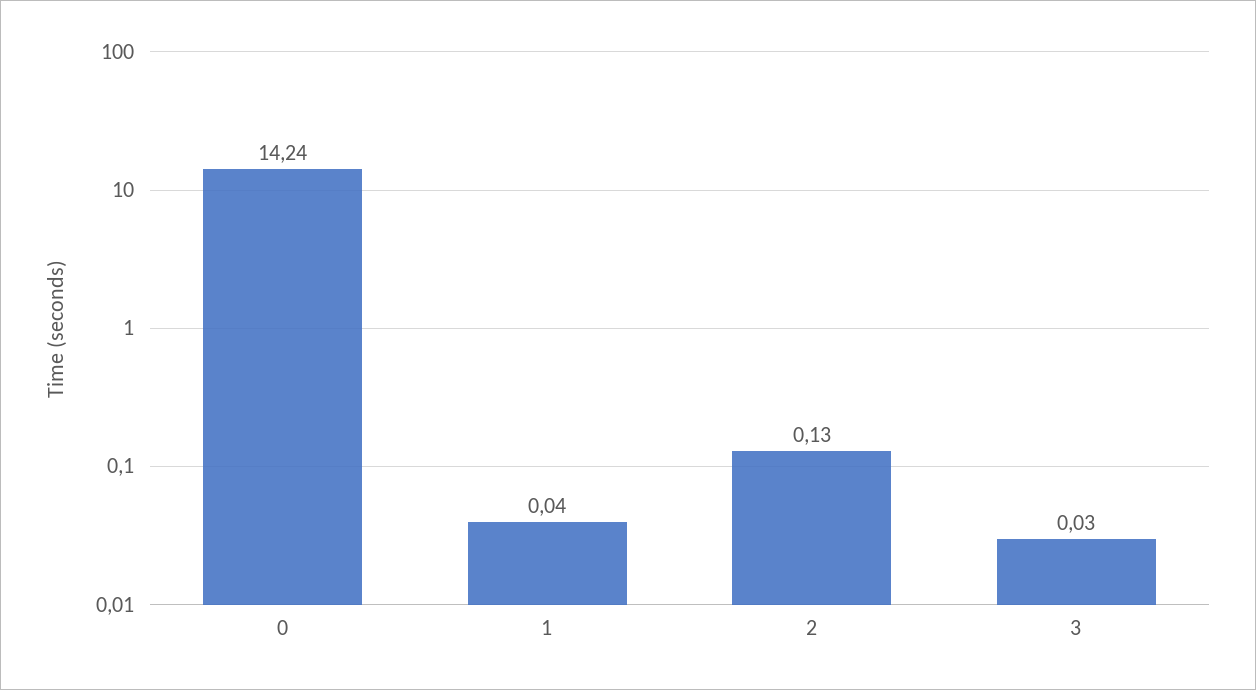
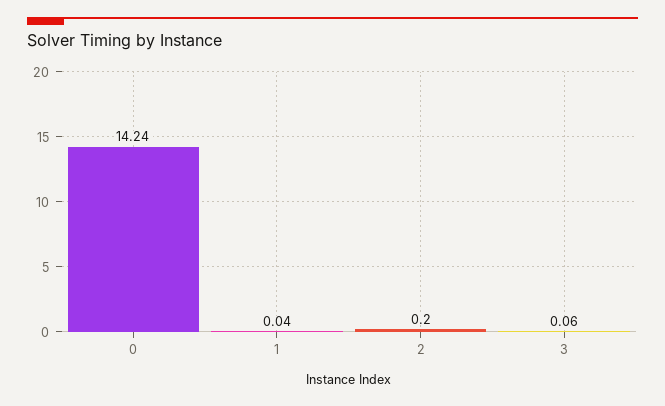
  {
    "0": 14.24,
    "1": 0.04,
-   "2": 0.13,
+   "2": 0.2,
-   "3": 0.03
+   "3": 0.06
  }

